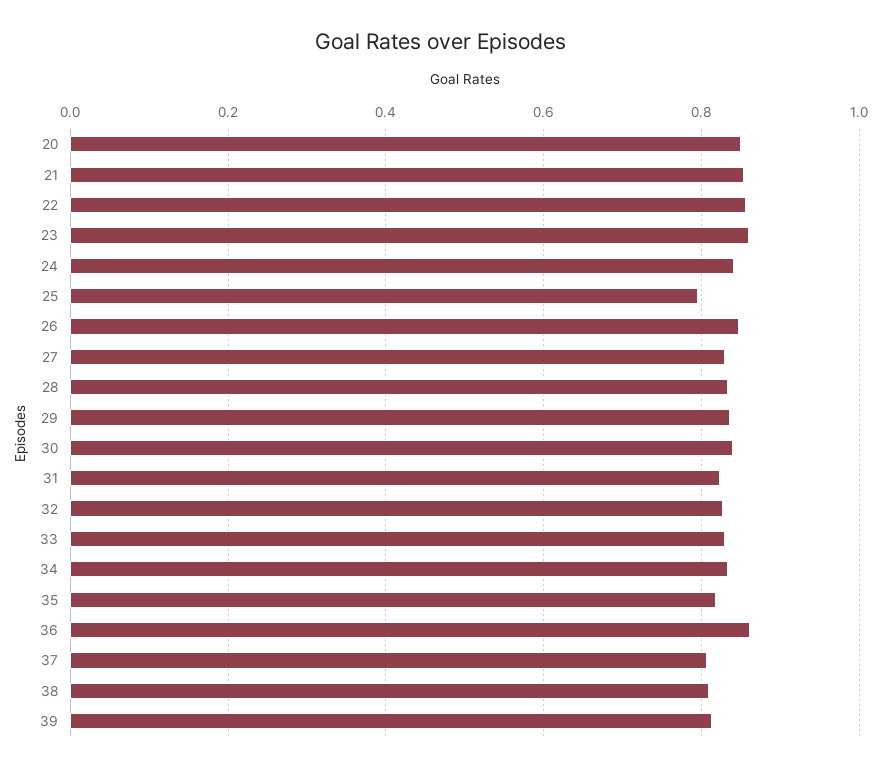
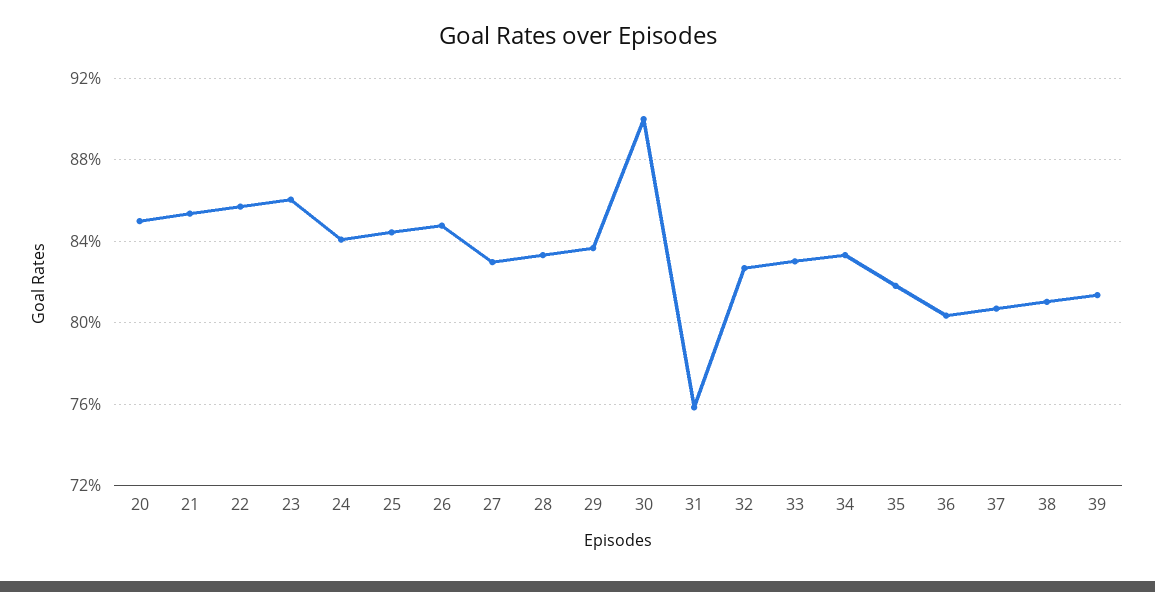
  {
    "20": 0.85,
    "21": 0.855,
    "22": 0.855,
    "23": 0.86,
    "24": 0.84,
-   "25": 0.8,
+   "25": 0.845,
    "26": 0.85,
    "27": 0.83,
    "28": 0.835,
    "29": 0.835,
-   "30": 0.84,
+   "30": 0.9,
-   "31": 0.82,
+   "31": 0.76,
    "32": 0.825,
    "33": 0.83,
    "34": 0.835,
    "35": 0.82,
-   "36": 0.86,
+   "36": 0.805,
    "37": 0.805,
    "38": 0.81,
    "39": 0.815
  }

